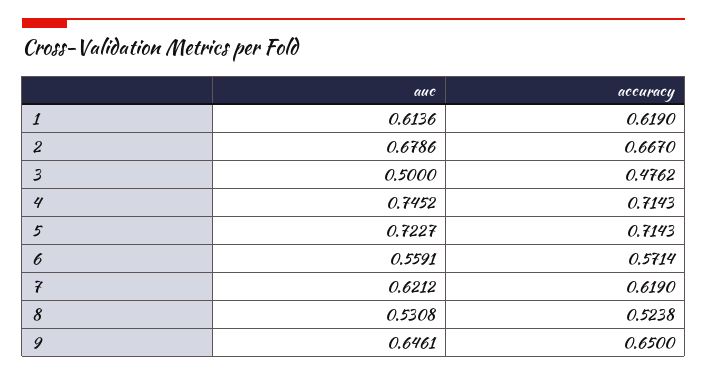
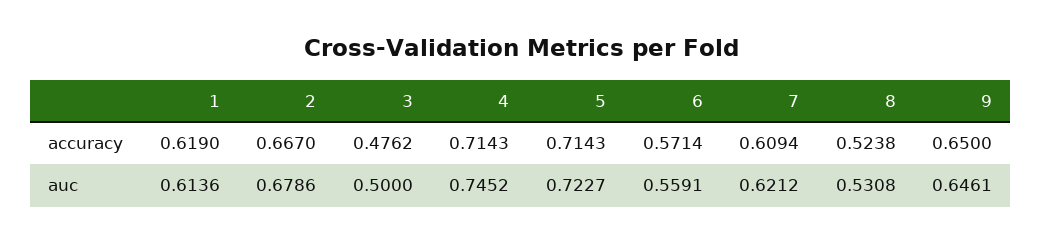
  {
    "auc": {
      "1": 0.6136,
      "2": 0.6786,
      "3": 0.5,
      "4": 0.7452,
      "5": 0.7227,
      "6": 0.5591,
      "7": 0.6212,
      "8": 0.5308,
      "9": 0.6461
    },
    "accuracy": {
      "1": 0.619,
      "2": 0.667,
      "3": 0.4762,
      "4": 0.7143,
      "5": 0.7143,
      "6": 0.5714,
-     "7": 0.619,
+     "7": 0.6094,
      "8": 0.5238,
      "9": 0.65
    }
  }

